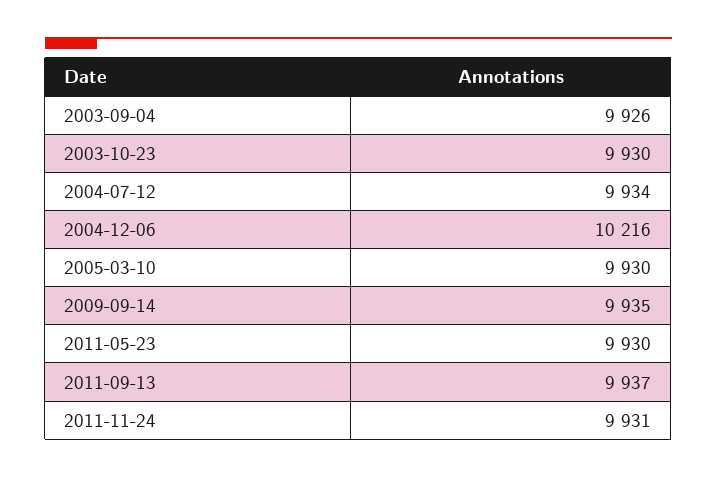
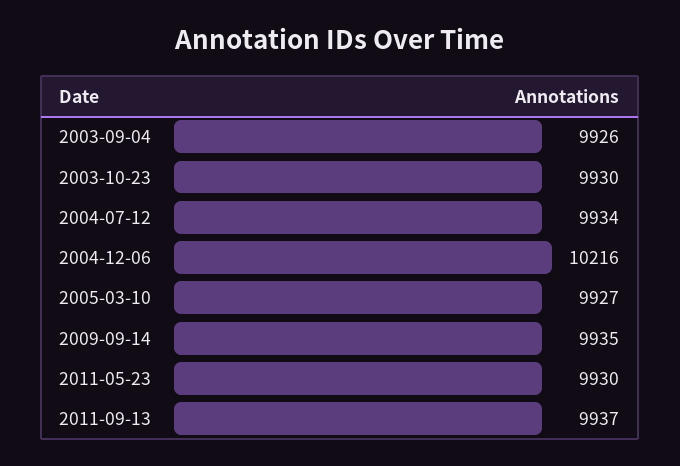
  {
    "2003-09-04": 9926,
    "2003-10-23": 9930,
    "2004-07-12": 9934,
    "2004-12-06": 10216,
-   "2005-03-10": 9930,
+   "2005-03-10": 9927,
    "2009-09-14": 9935,
    "2011-05-23": 9930,
-   "2011-09-13": 9937,
+   "2011-09-13": 9937
-   "2011-11-24": 9931
  }

